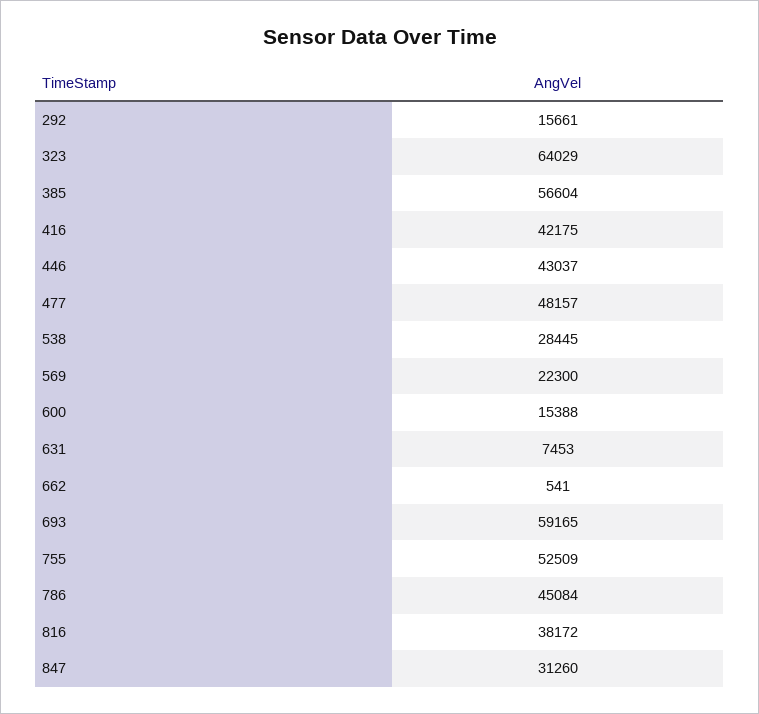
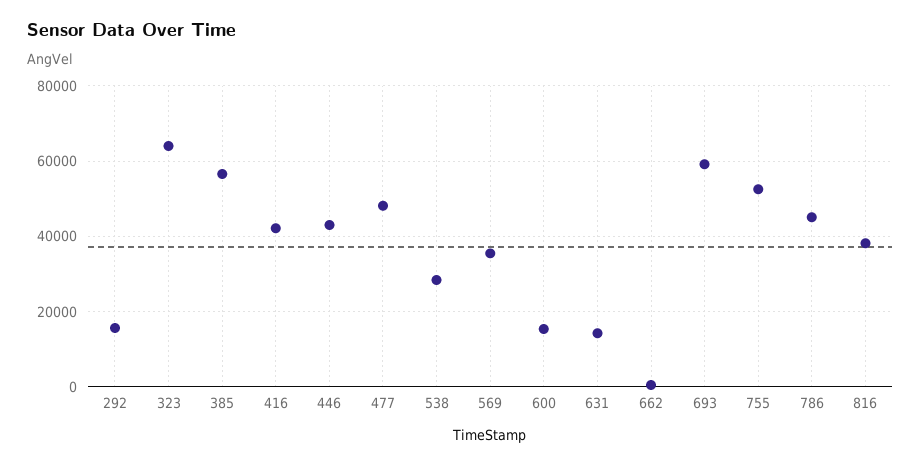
  {
    "292": 15661,
    "323": 64029,
    "385": 56604,
    "416": 42175,
    "446": 43037,
    "477": 48157,
    "538": 28445,
-   "569": 22300,
+   "569": 36000,
    "600": 15388,
-   "631": 7453,
+   "631": 14000,
    "662": 541,
    "693": 59165,
    "755": 52509,
    "786": 45084,
-   "816": 38172,
+   "816": 38172
-   "847": 31260
  }

